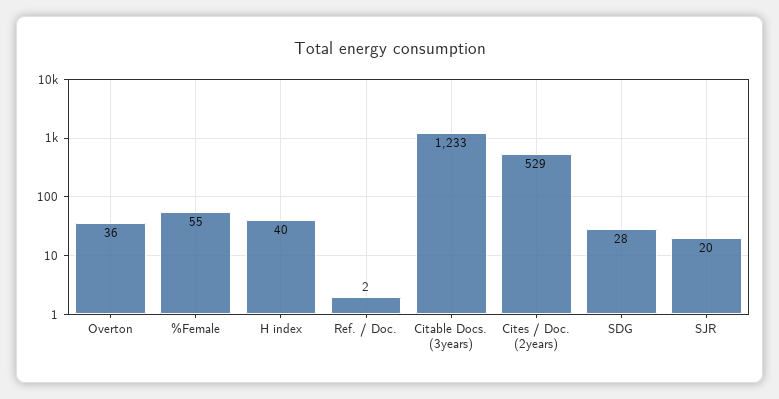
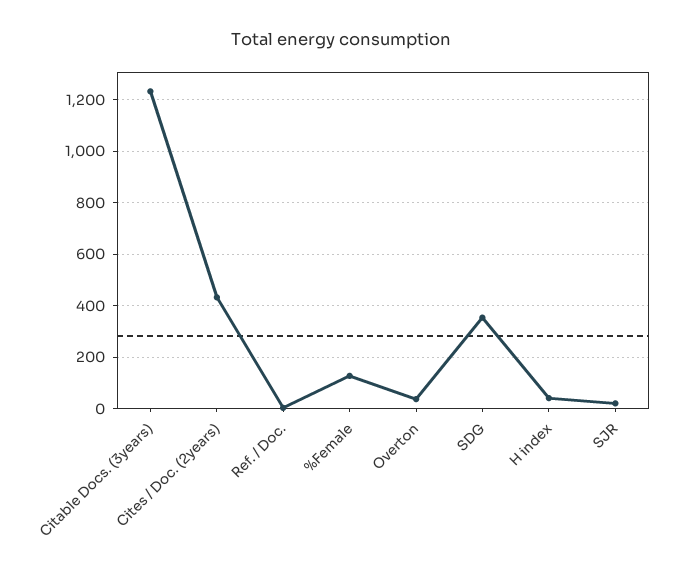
  {
    "Overton": 36,
-   "%Female": 55,
+   "%Female": 125,
    "H index": 40,
    "Ref. / Doc.": 2,
    "Citable Docs. (3years)": 1233,
-   "Cites / Doc. (2years)": 529,
+   "Cites / Doc. (2years)": 425,
-   "SDG": 28,
+   "SDG": 350,
    "SJR": 20
  }

